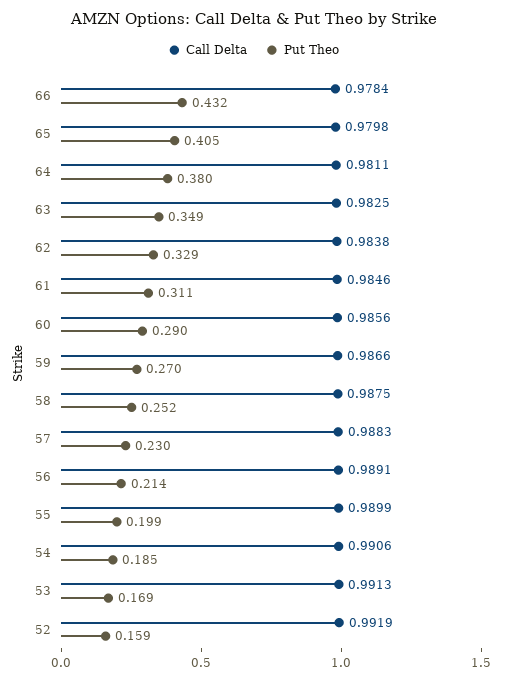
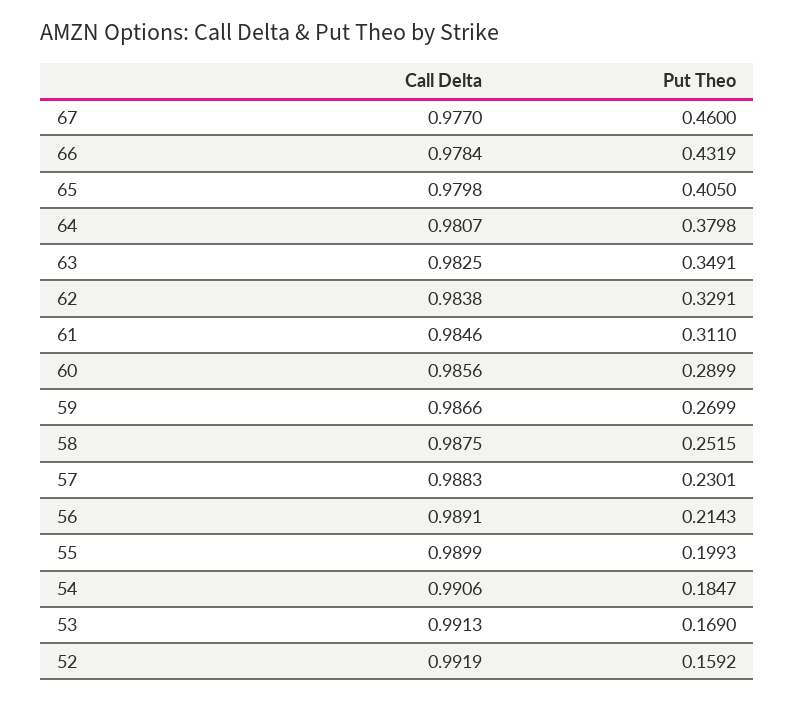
  {
    "Call Delta": {
      "66": 0.9784,
      "65": 0.9798,
-     "64": 0.9811,
+     "64": 0.9807,
      "63": 0.9825,
      "62": 0.9838,
      "61": 0.9846,
      "60": 0.9856,
      "59": 0.9866,
      "58": 0.9875,
      "57": 0.9883,
      "56": 0.9891,
      "55": 0.9899,
      "54": 0.9906,
      "53": 0.9913,
-     "52": 0.9919
+     "52": 0.9919,
+     "67": 0.977
    },
    "Put Theo": {
      "66": 0.4319,
      "65": 0.405,
      "64": 0.3798,
      "63": 0.3491,
      "62": 0.3291,
      "61": 0.311,
      "60": 0.2899,
      "59": 0.2699,
      "58": 0.2515,
      "57": 0.2301,
      "56": 0.2143,
      "55": 0.1993,
      "54": 0.1847,
      "53": 0.169,
-     "52": 0.1592
+     "52": 0.1592,
+     "67": 0.46
    }
  }

